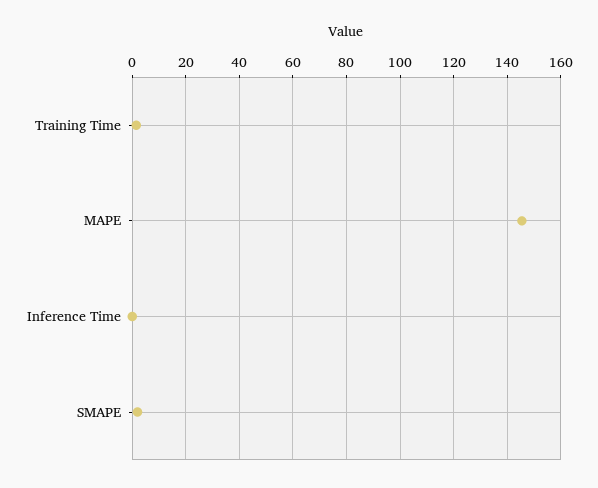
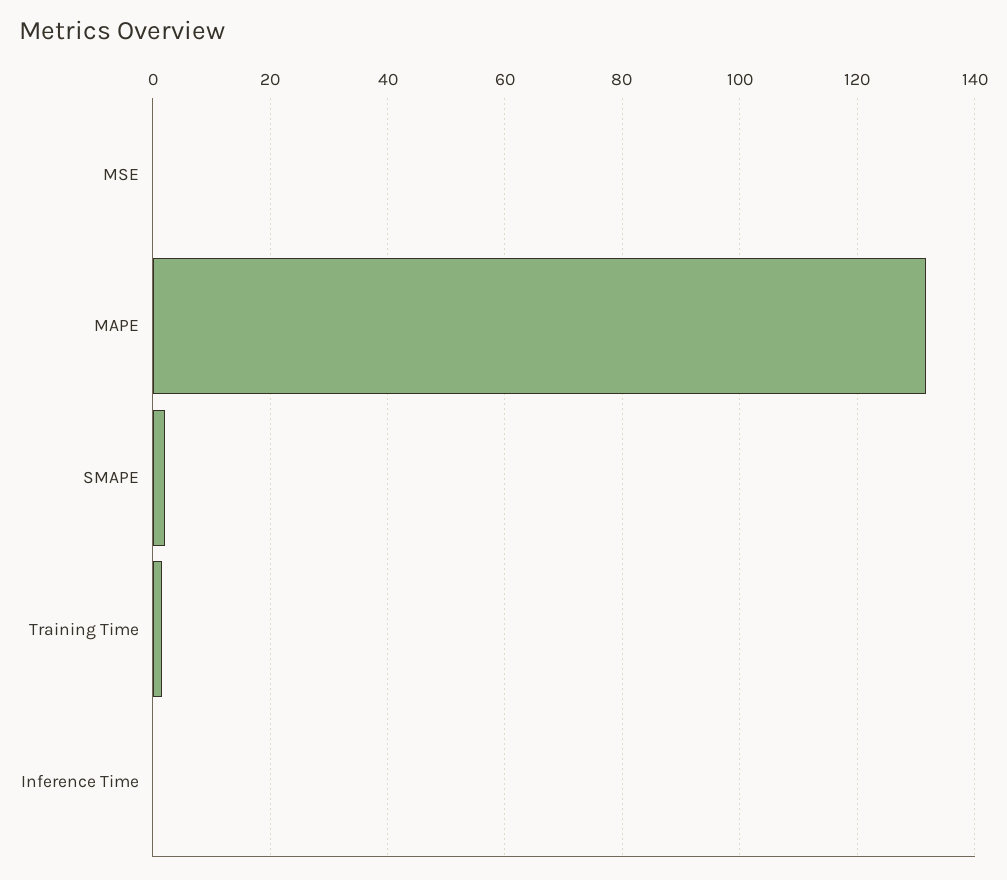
  {
    "Training Time": 2,
-   "MAPE": 145,
+   "MAPE": 132,
    "Inference Time": 0,
-   "SMAPE": 2
+   "SMAPE": 2,
+   "MSE": 0
  }

